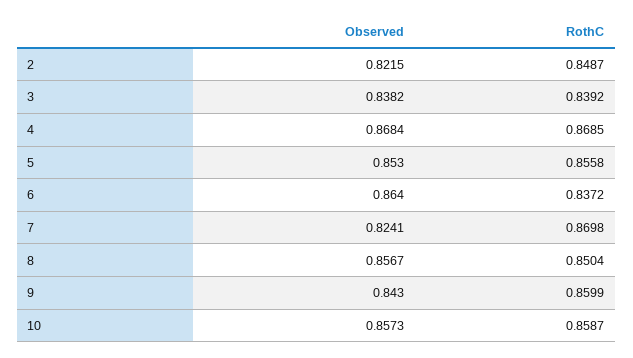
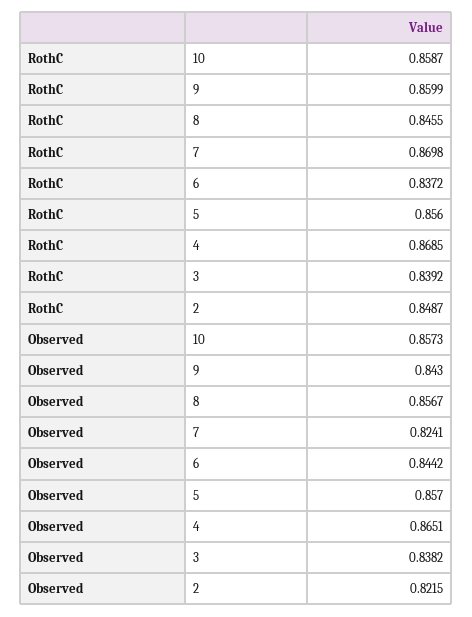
  {
    "Observed": {
      "2": 0.8215,
      "3": 0.8382,
-     "4": 0.8684,
+     "4": 0.8651,
-     "5": 0.853,
+     "5": 0.857,
-     "6": 0.864,
+     "6": 0.8442,
      "7": 0.8241,
      "8": 0.8567,
      "9": 0.843,
      "10": 0.8573
    },
    "RothC": {
      "2": 0.8487,
      "3": 0.8392,
      "4": 0.8685,
-     "5": 0.8558,
+     "5": 0.856,
      "6": 0.8372,
      "7": 0.8698,
-     "8": 0.8504,
+     "8": 0.8455,
      "9": 0.8599,
      "10": 0.8587
    }
  }

